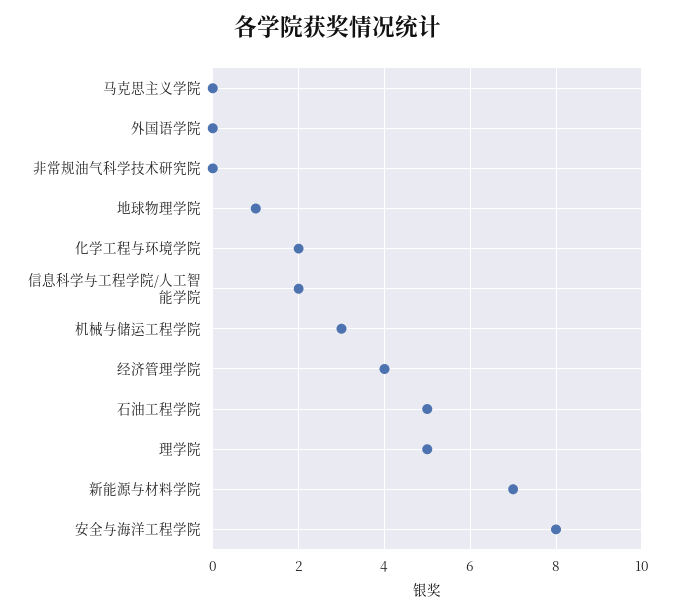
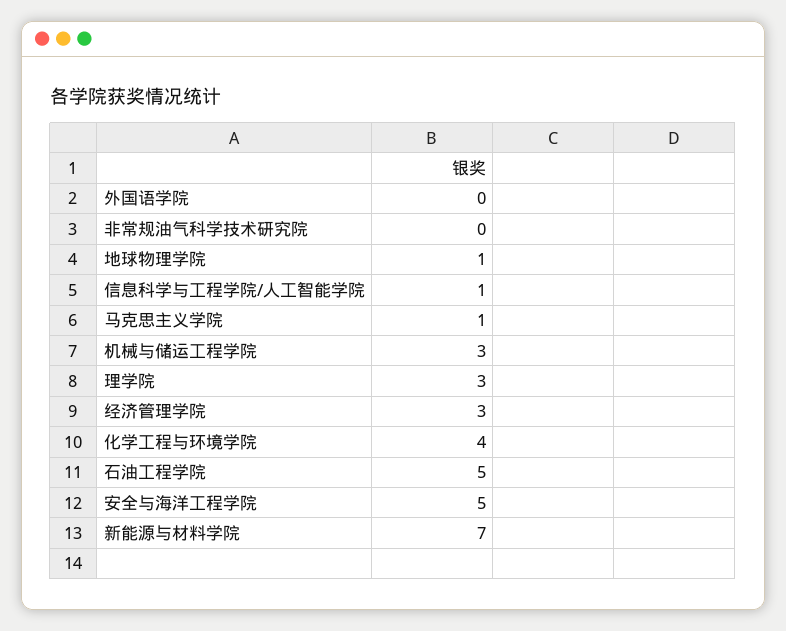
  {
-   "马克思主义学院": 0,
+   "马克思主义学院": 1,
    "外国语学院": 0,
    "非常规油气科学技术研究院": 0,
    "地球物理学院": 1,
-   "化学工程与环境学院": 2,
+   "化学工程与环境学院": 4,
-   "信息科学与工程学院/人工智能学院": 2,
+   "信息科学与工程学院/人工智能学院": 1,
    "机械与储运工程学院": 3,
-   "经济管理学院": 4,
+   "经济管理学院": 3,
    "石油工程学院": 5,
-   "理学院": 5,
+   "理学院": 3,
    "新能源与材料学院": 7,
-   "安全与海洋工程学院": 8
+   "安全与海洋工程学院": 5
  }

